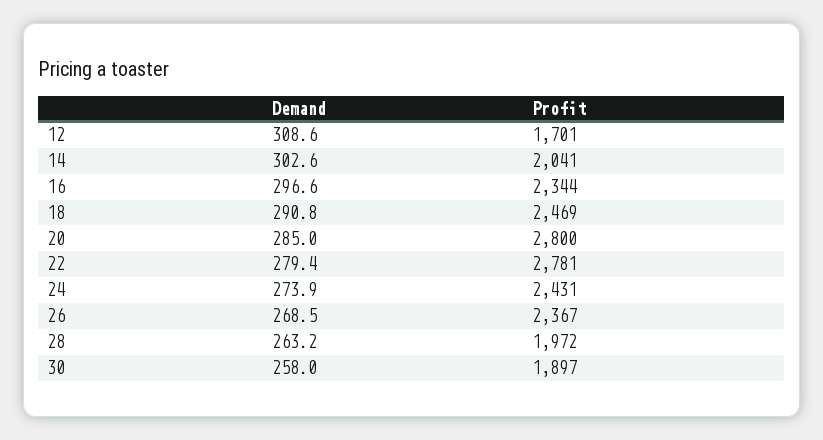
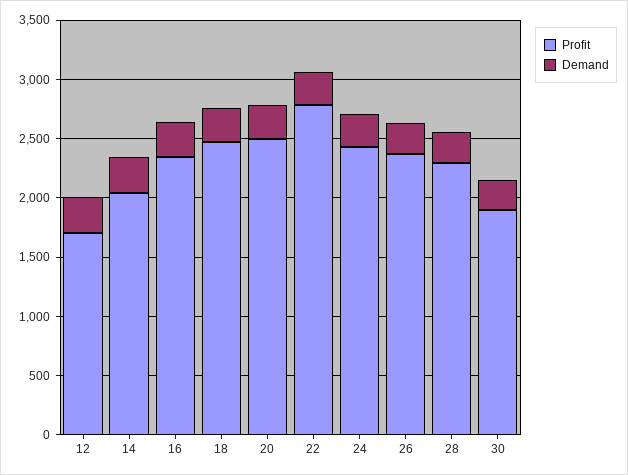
  {
    "Demand": {
      "12": 308.6,
      "14": 302.6,
      "16": 296.6,
      "18": 290.8,
      "20": 285,
      "22": 279.4,
      "24": 273.9,
      "26": 268.5,
      "28": 263.2,
      "30": 258
    },
    "Profit": {
      "12": 1701,
      "14": 2041,
      "16": 2344,
      "18": 2469,
-     "20": 2800,
+     "20": 2500,
      "22": 2781,
      "24": 2431,
      "26": 2367,
-     "28": 1972,
+     "28": 2300,
      "30": 1897
    }
  }

